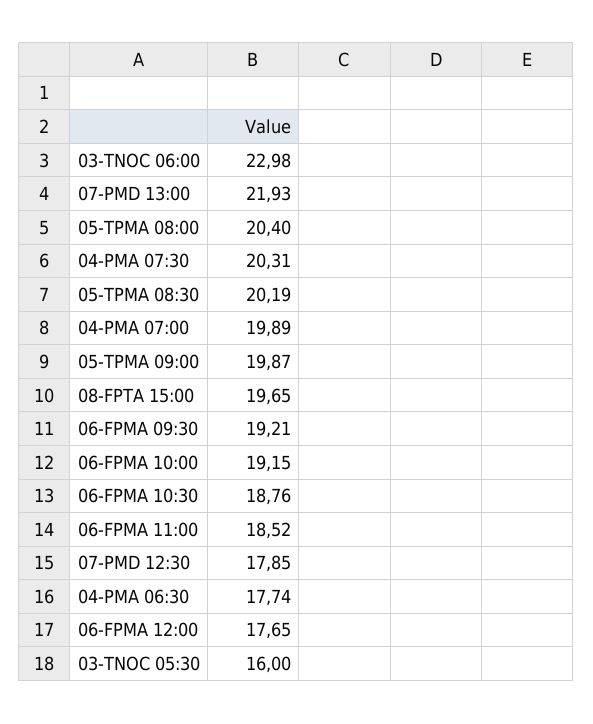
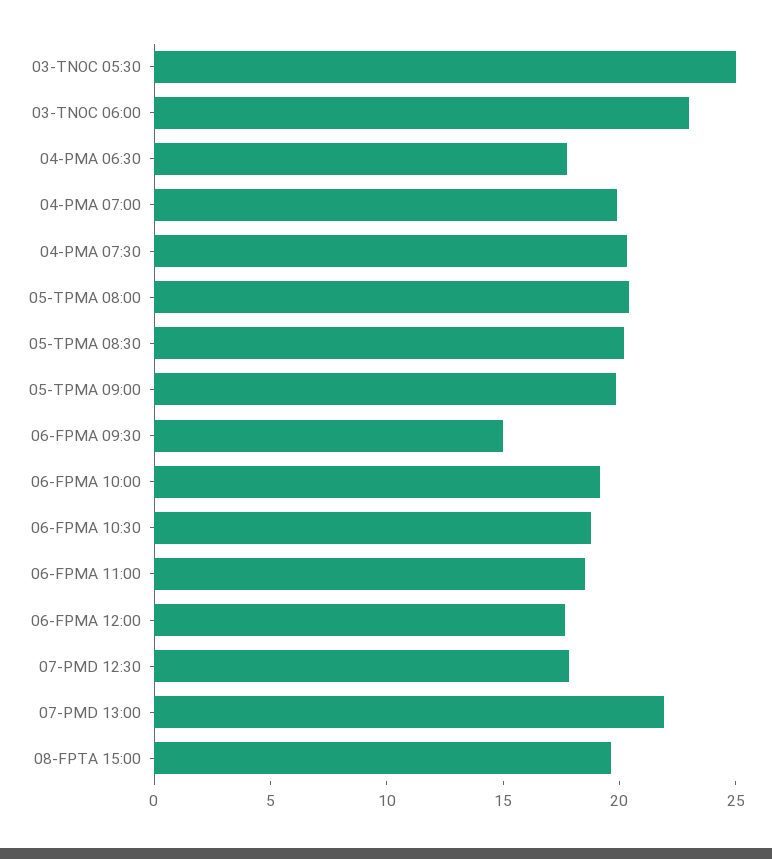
  {
    "03-TNOC 06:00": 22.98,
    "07-PMD 13:00": 21.93,
    "05-TPMA 08:00": 20.4,
    "04-PMA 07:30": 20.31,
    "05-TPMA 08:30": 20.19,
    "04-PMA 07:00": 19.89,
    "05-TPMA 09:00": 19.87,
    "08-FPTA 15:00": 19.65,
-   "06-FPMA 09:30": 19.21,
+   "06-FPMA 09:30": 15,
    "06-FPMA 10:00": 19.15,
    "06-FPMA 10:30": 18.76,
    "06-FPMA 11:00": 18.52,
    "07-PMD 12:30": 17.85,
    "04-PMA 06:30": 17.74,
    "06-FPMA 12:00": 17.65,
-   "03-TNOC 05:30": 16
+   "03-TNOC 05:30": 25
  }

